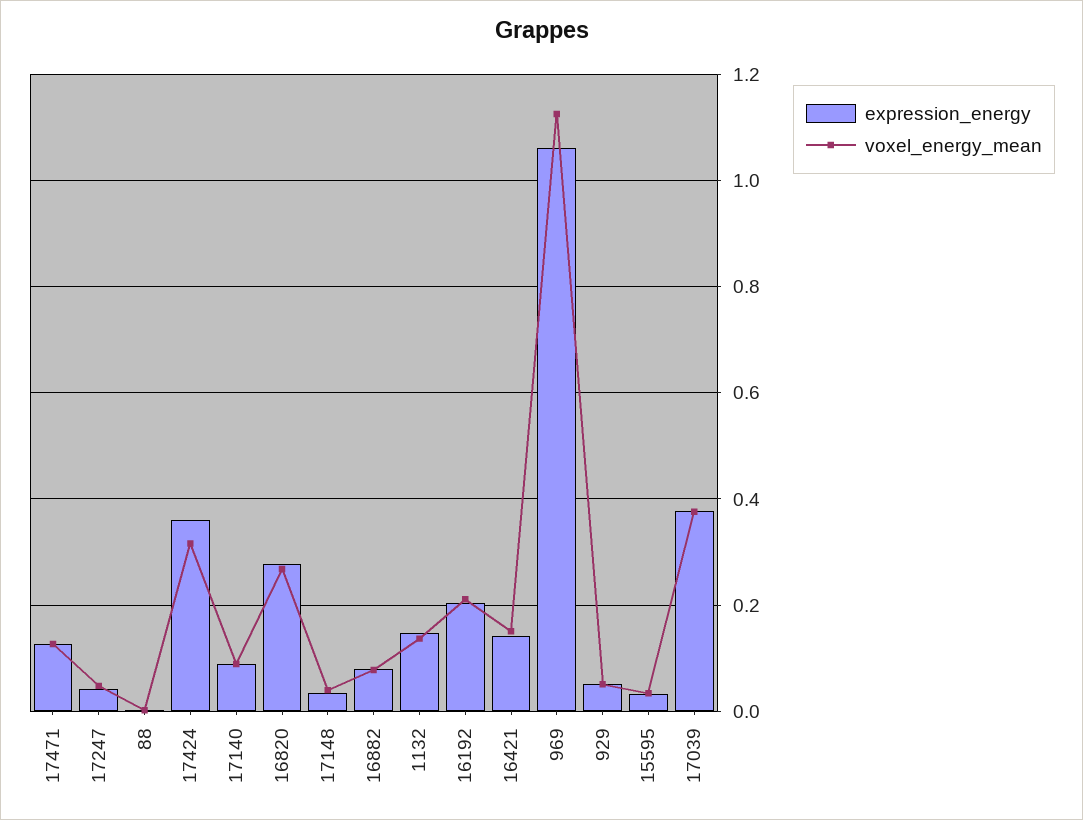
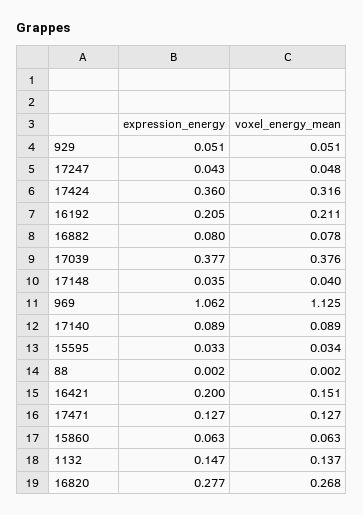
  {
    "expression_energy": {
      "17471": 0.127,
      "17247": 0.043,
      "88": 0.002,
      "17424": 0.36,
      "17140": 0.089,
      "16820": 0.277,
      "17148": 0.035,
      "16882": 0.08,
      "1132": 0.147,
      "16192": 0.205,
-     "16421": 0.14,
+     "16421": 0.2,
      "969": 1.062,
      "929": 0.051,
      "15595": 0.033,
-     "17039": 0.377
+     "17039": 0.377,
+     "15860": 0.063
    },
    "voxel_energy_mean": {
      "17471": 0.127,
      "17247": 0.048,
      "88": 0.002,
      "17424": 0.316,
      "17140": 0.089,
      "16820": 0.268,
      "17148": 0.04,
      "16882": 0.078,
      "1132": 0.137,
      "16192": 0.211,
      "16421": 0.151,
      "969": 1.125,
      "929": 0.051,
      "15595": 0.034,
-     "17039": 0.376
+     "17039": 0.376,
+     "15860": 0.063
    }
  }

